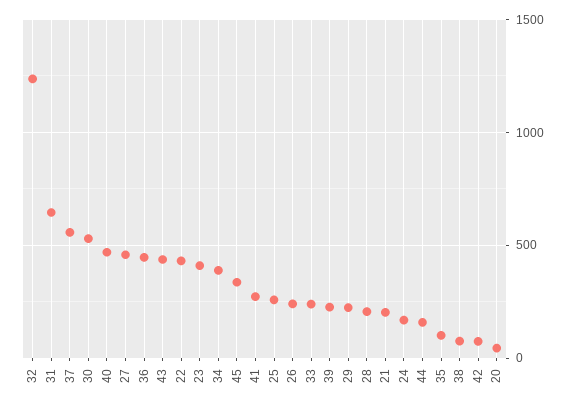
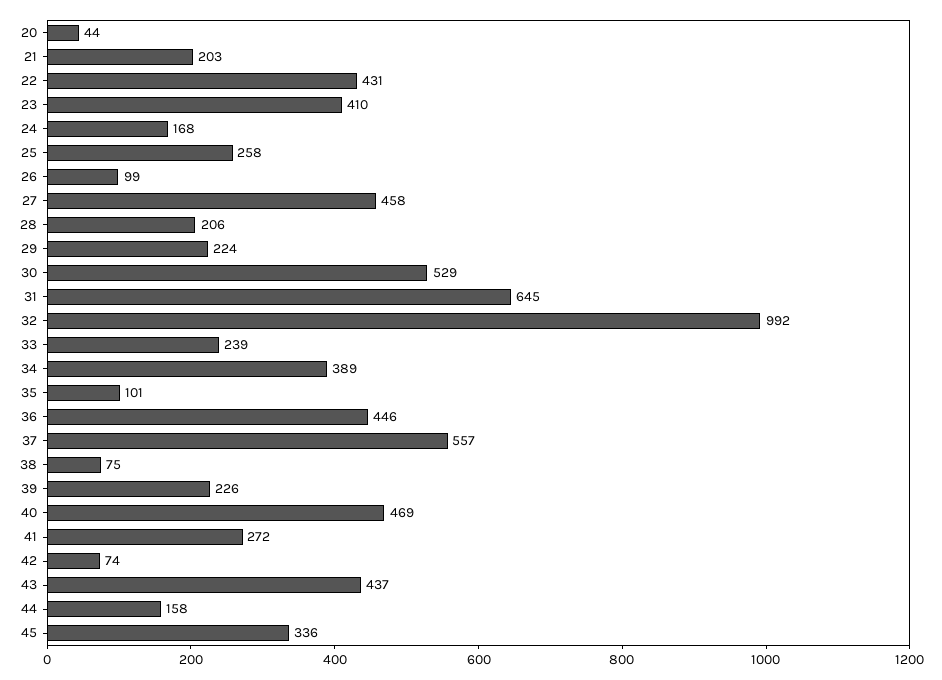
  {
-   "32": 1250,
+   "32": 992,
    "31": 645,
    "37": 557,
    "30": 529,
    "40": 469,
    "27": 458,
    "36": 446,
    "43": 437,
    "22": 431,
    "23": 410,
    "34": 389,
    "45": 336,
    "41": 272,
    "25": 258,
-   "26": 250,
+   "26": 99,
    "33": 239,
    "39": 226,
    "29": 224,
    "28": 206,
    "21": 203,
    "24": 168,
    "44": 158,
    "35": 101,
    "38": 75,
    "42": 74,
    "20": 44
  }

